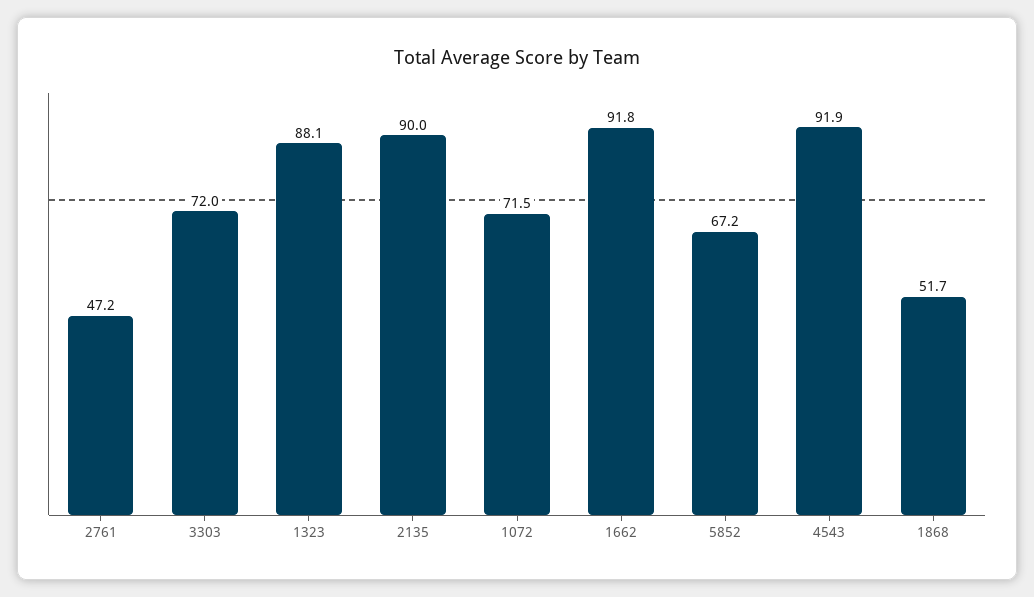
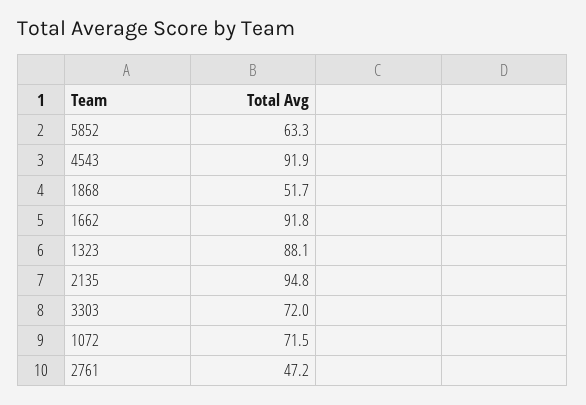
  {
    "2761": 47.2,
    "3303": 72,
    "1323": 88.1,
-   "2135": 90,
+   "2135": 94.8,
    "1072": 71.5,
    "1662": 91.8,
-   "5852": 67.2,
+   "5852": 63.3,
    "4543": 91.9,
    "1868": 51.7
  }

